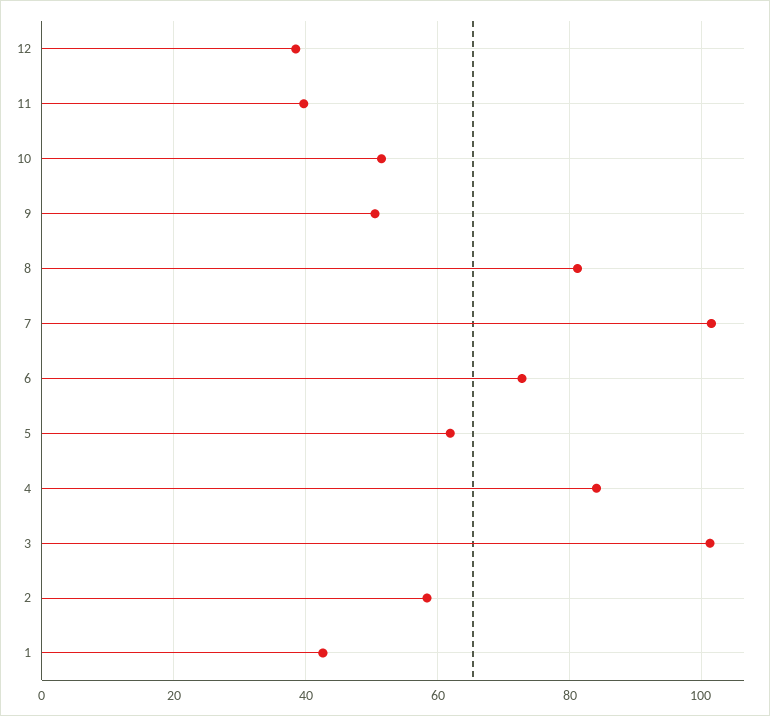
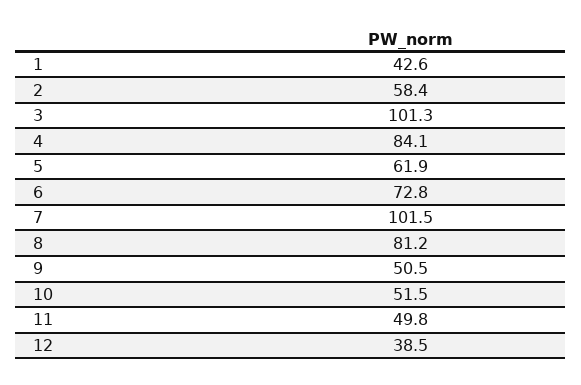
  {
    "12": 38.5,
-   "11": 40,
+   "11": 49.8,
    "10": 51.5,
    "9": 50.5,
    "8": 81.2,
    "7": 101.5,
    "6": 72.8,
    "5": 61.9,
    "4": 84.1,
    "3": 101.3,
    "2": 58.4,
    "1": 42.6
  }

